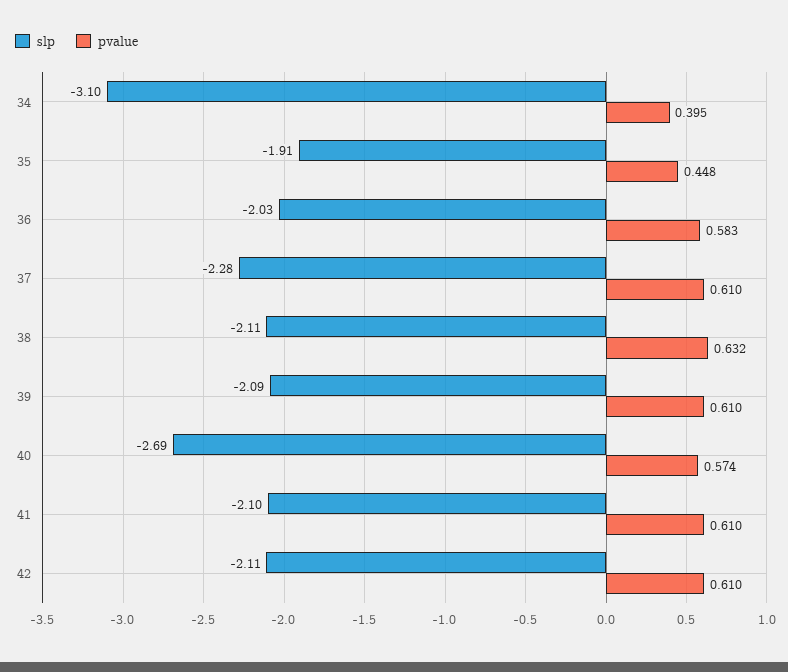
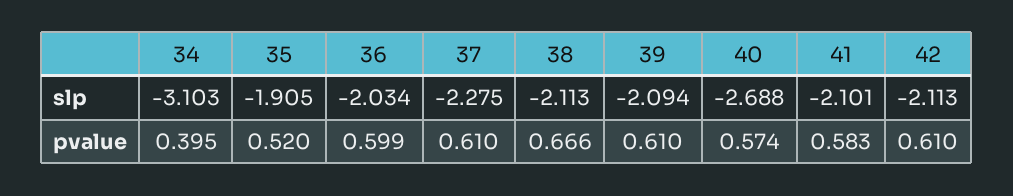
  {
    "slp": {
      "34": -3.103,
      "35": -1.905,
      "36": -2.034,
      "37": -2.275,
      "38": -2.113,
      "39": -2.094,
      "40": -2.688,
      "41": -2.101,
      "42": -2.113
    },
    "pvalue": {
      "34": 0.395,
-     "35": 0.448,
+     "35": 0.52,
-     "36": 0.583,
+     "36": 0.599,
      "37": 0.61,
-     "38": 0.632,
+     "38": 0.666,
      "39": 0.61,
      "40": 0.574,
-     "41": 0.61,
+     "41": 0.583,
      "42": 0.61
    }
  }

